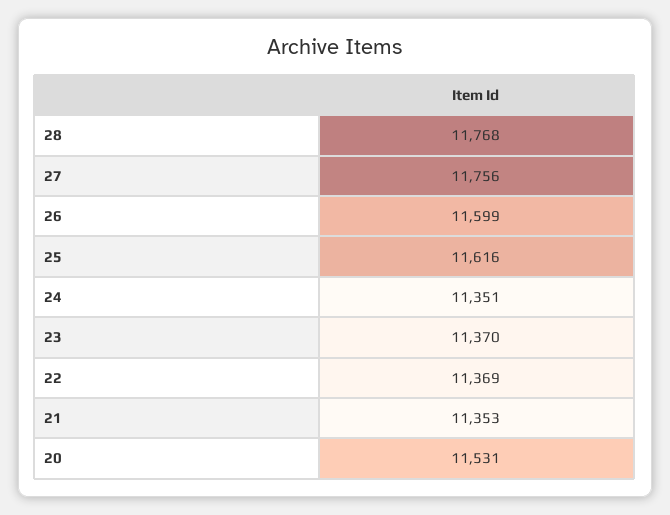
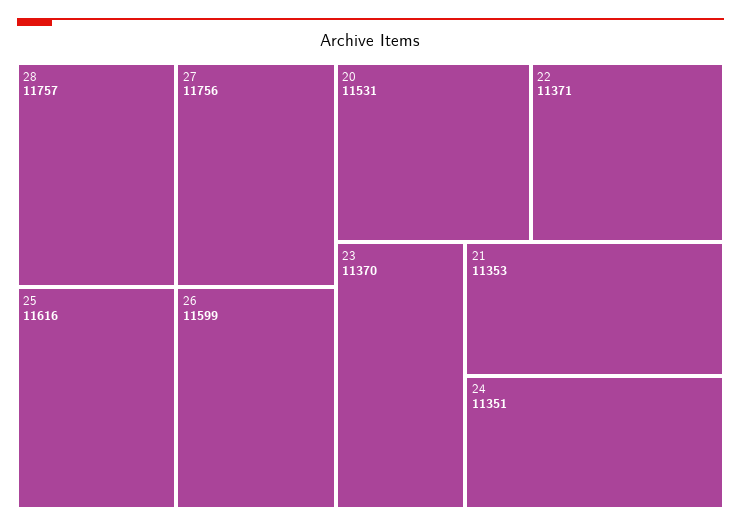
  {
-   "28": 11768,
+   "28": 11757,
    "27": 11756,
    "26": 11599,
    "25": 11616,
    "24": 11351,
    "23": 11370,
-   "22": 11369,
+   "22": 11371,
    "21": 11353,
    "20": 11531
  }

